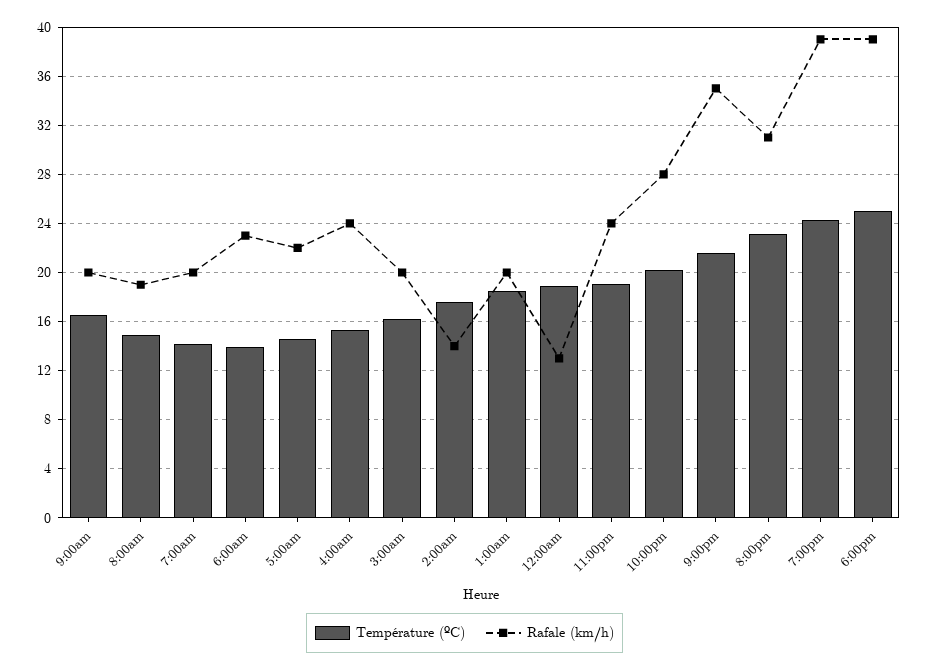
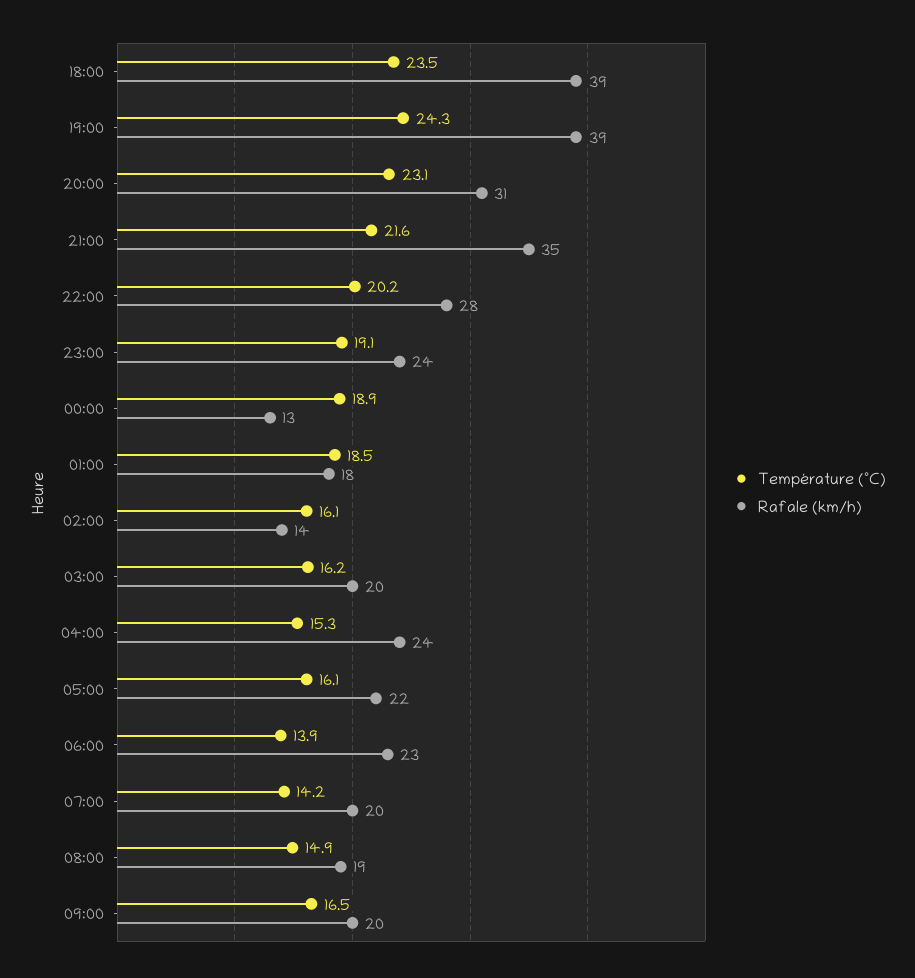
  {
    "Température (ºC)": {
      "9:00am": 16.5,
      "8:00am": 14.9,
      "7:00am": 14.2,
      "6:00am": 13.9,
-     "5:00am": 14.5,
+     "5:00am": 16.1,
      "4:00am": 15.3,
      "3:00am": 16.2,
-     "2:00am": 17.5,
+     "2:00am": 16.1,
      "1:00am": 18.5,
      "12:00am": 18.9,
      "11:00pm": 19.1,
      "10:00pm": 20.2,
      "9:00pm": 21.6,
      "8:00pm": 23.1,
      "7:00pm": 24.3,
-     "6:00pm": 25
+     "6:00pm": 23.5
    },
    "Rafale (km/h)": {
      "9:00am": 20,
      "8:00am": 19,
      "7:00am": 20,
      "6:00am": 23,
      "5:00am": 22,
      "4:00am": 24,
      "3:00am": 20,
      "2:00am": 14,
-     "1:00am": 20,
+     "1:00am": 18,
      "12:00am": 13,
      "11:00pm": 24,
      "10:00pm": 28,
      "9:00pm": 35,
      "8:00pm": 31,
      "7:00pm": 39,
      "6:00pm": 39
    }
  }

